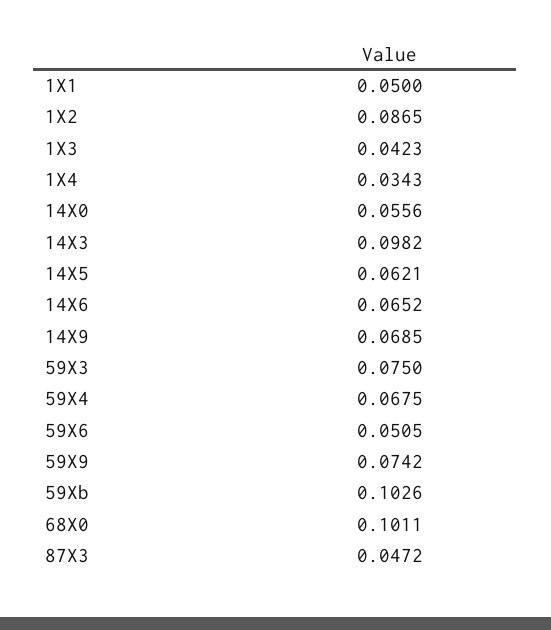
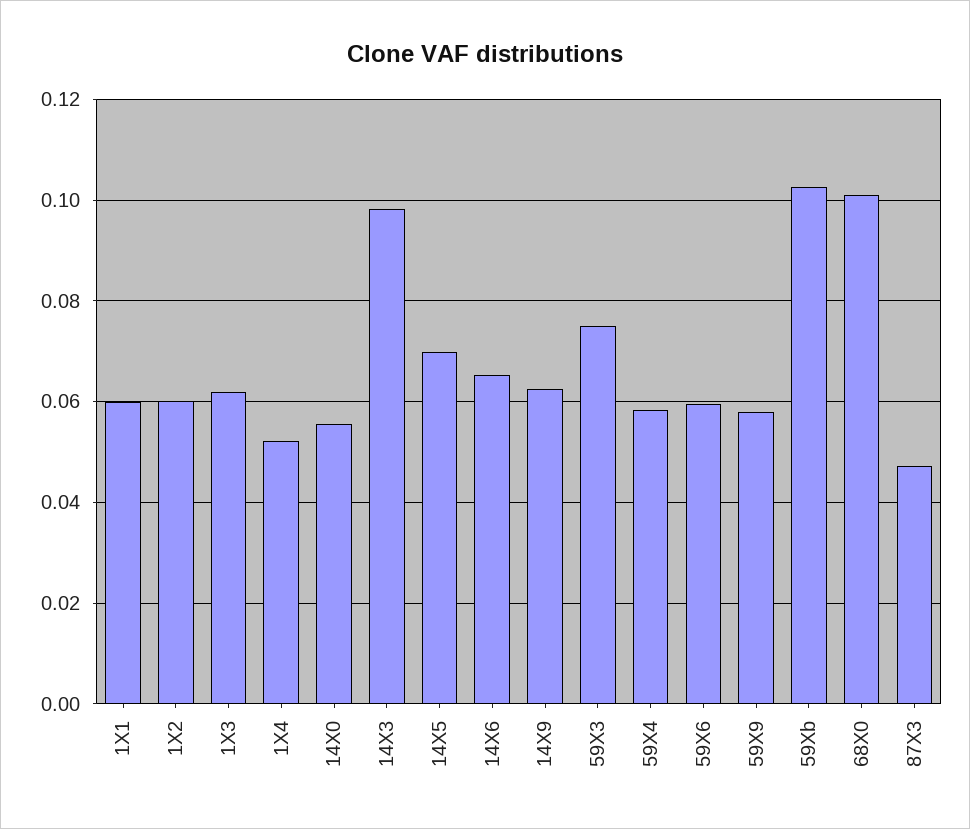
  {
-   "1X1": 0.05,
+   "1X1": 0.06,
-   "1X2": 0.0865,
+   "1X2": 0.06,
-   "1X3": 0.0423,
+   "1X3": 0.062,
-   "1X4": 0.0343,
+   "1X4": 0.052,
    "14X0": 0.0556,
    "14X3": 0.0982,
-   "14X5": 0.0621,
+   "14X5": 0.07,
    "14X6": 0.0652,
-   "14X9": 0.0685,
+   "14X9": 0.062,
    "59X3": 0.075,
-   "59X4": 0.0675,
+   "59X4": 0.058,
-   "59X6": 0.0505,
+   "59X6": 0.06,
-   "59X9": 0.0742,
+   "59X9": 0.058,
    "59Xb": 0.1026,
    "68X0": 0.1011,
    "87X3": 0.0472
  }

